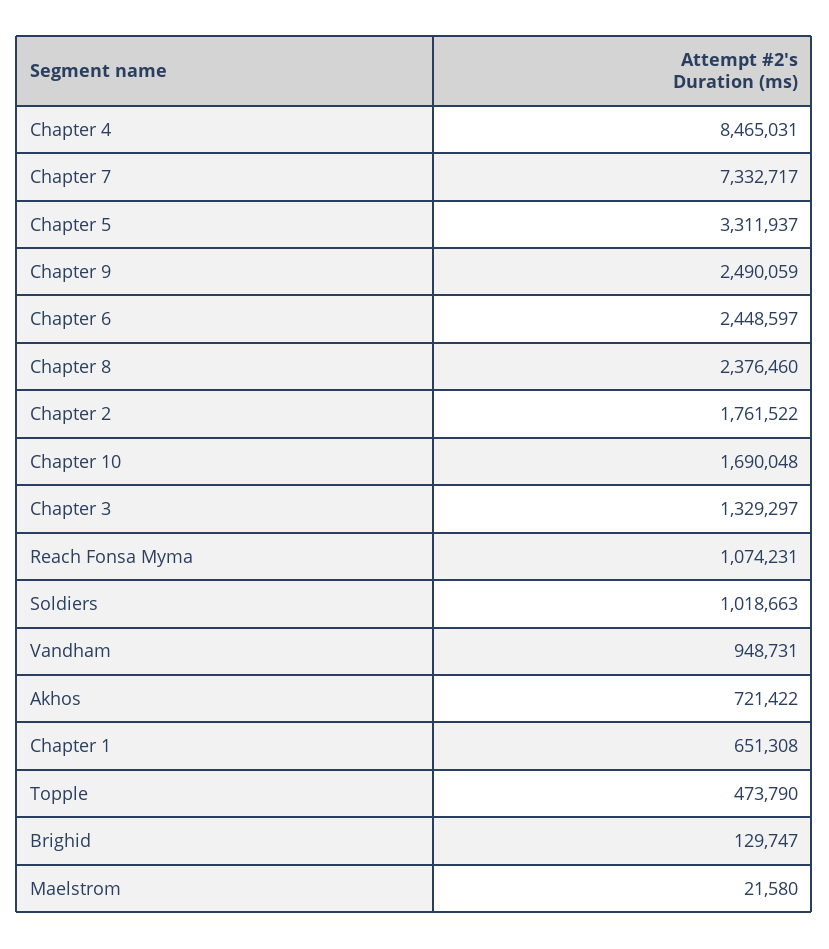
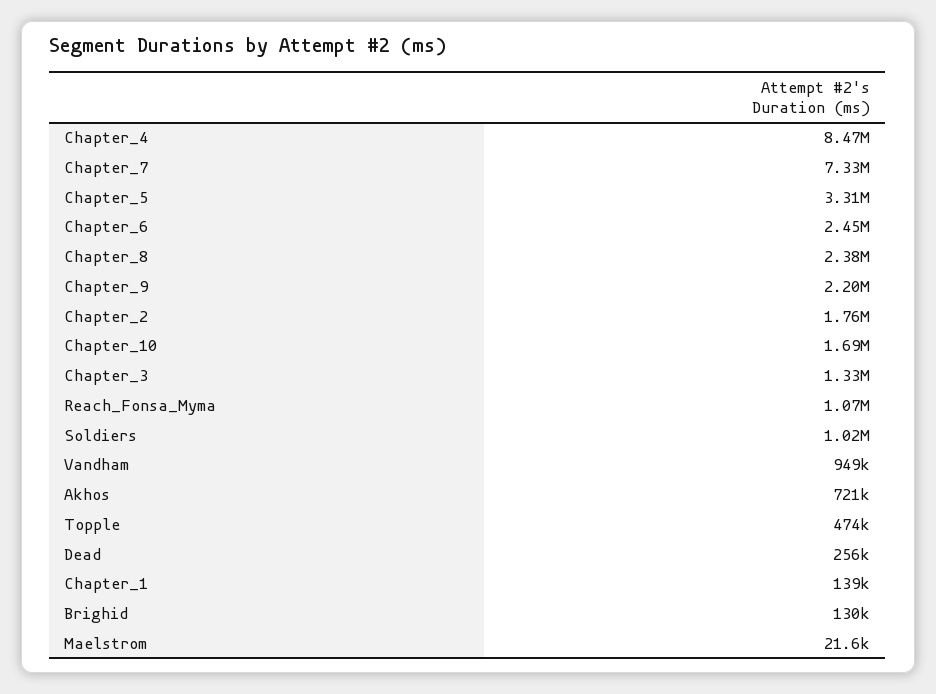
  {
    "Chapter 4": 8465031,
    "Chapter 7": 7332717,
    "Chapter 5": 3311937,
-   "Chapter 9": 2490059,
+   "Chapter 9": 2200000,
    "Chapter 6": 2448597,
    "Chapter 8": 2376460,
    "Chapter 2": 1761522,
    "Chapter 10": 1690048,
    "Chapter 3": 1329297,
    "Reach Fonsa Myma": 1074231,
    "Soldiers": 1018663,
    "Vandham": 948731,
    "Akhos": 721422,
-   "Chapter 1": 651308,
+   "Chapter 1": 139000,
    "Topple": 473790,
    "Brighid": 129747,
-   "Maelstrom": 21580
+   "Maelstrom": 21580,
+   "Dead": 256000
  }

